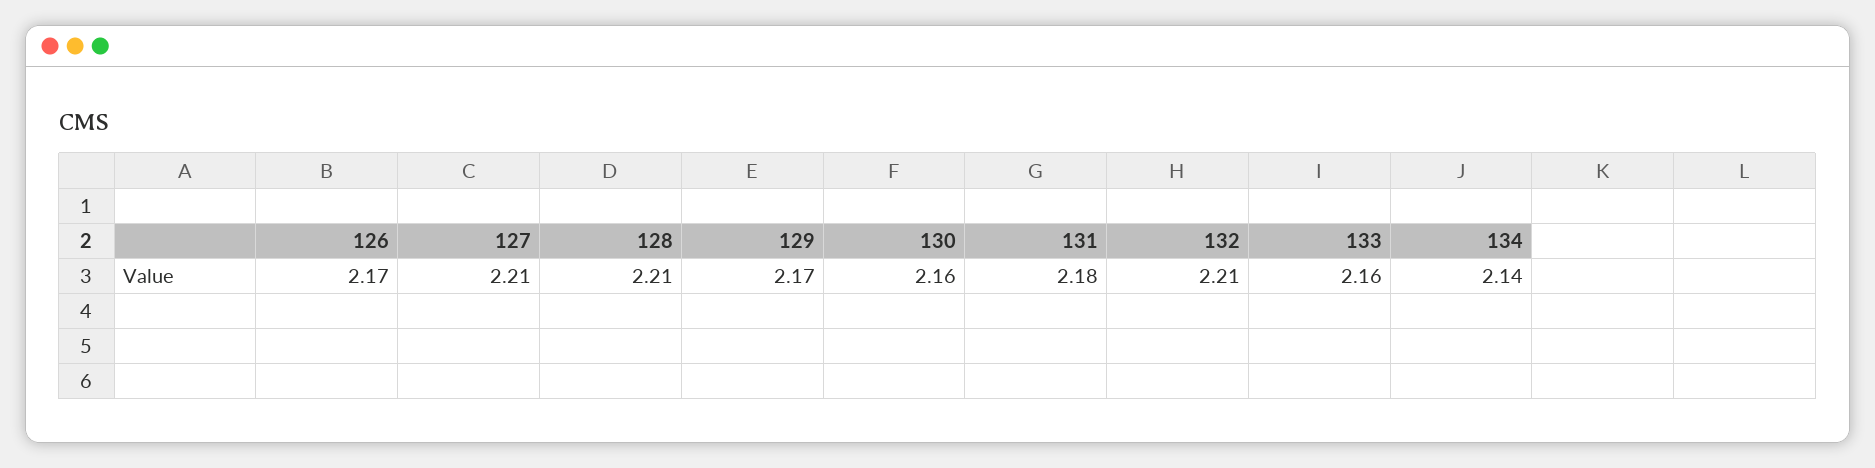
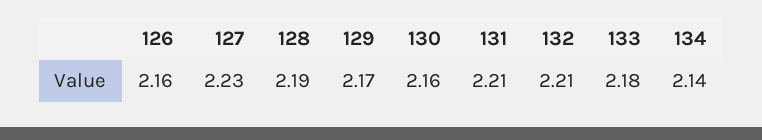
  {
-   "126": 2.17,
+   "126": 2.16,
-   "127": 2.21,
+   "127": 2.23,
-   "128": 2.21,
+   "128": 2.19,
    "129": 2.17,
    "130": 2.16,
-   "131": 2.18,
+   "131": 2.21,
    "132": 2.21,
-   "133": 2.16,
+   "133": 2.18,
    "134": 2.14
  }

